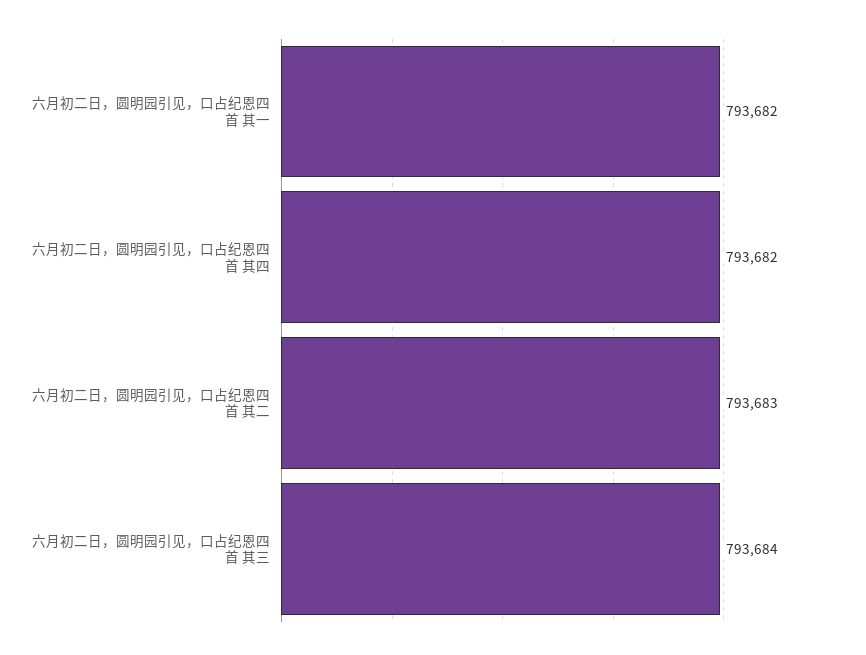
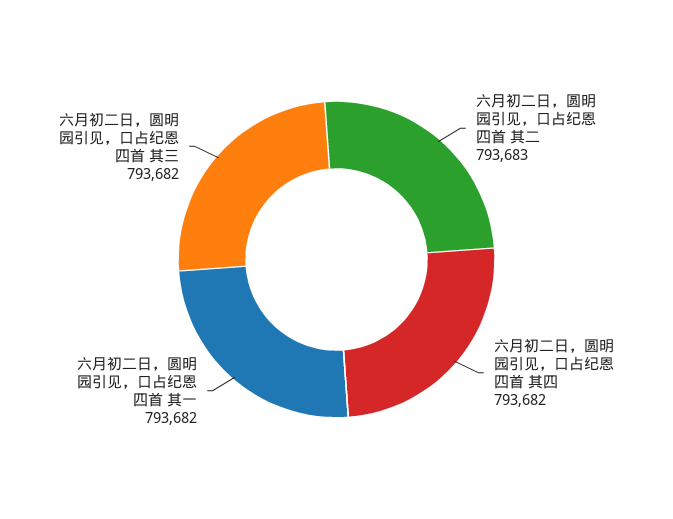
  {
    "六月初二日，圆明园引见，口占纪恩四首 其一": 793682,
    "六月初二日，圆明园引见，口占纪恩四首 其四": 793682,
    "六月初二日，圆明园引见，口占纪恩四首 其二": 793683,
-   "六月初二日，圆明园引见，口占纪恩四首 其三": 793684
+   "六月初二日，圆明园引见，口占纪恩四首 其三": 793682
  }

